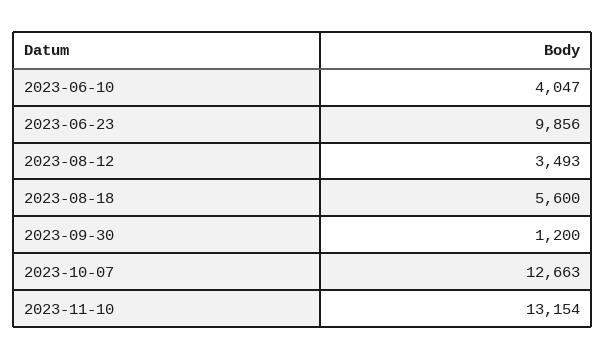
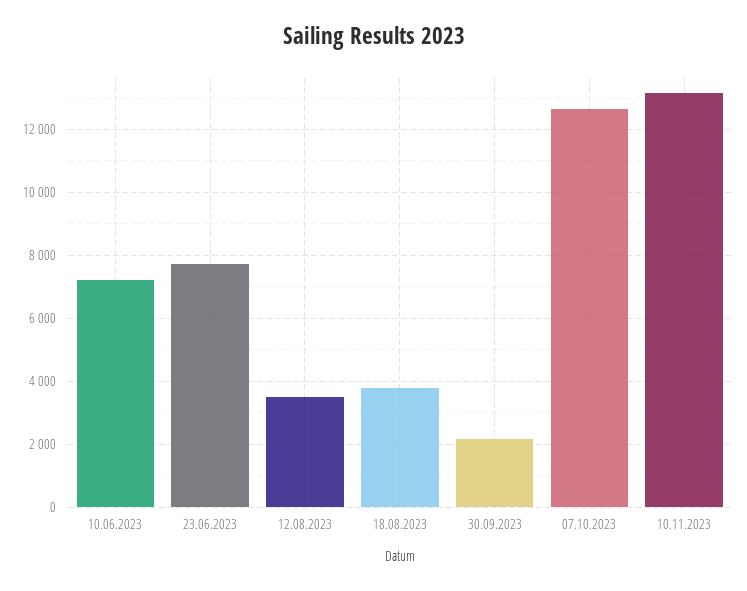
  {
-   "2023-06-10": 4047,
+   "2023-06-10": 7200,
-   "2023-06-23": 9856,
+   "2023-06-23": 7800,
    "2023-08-12": 3493,
-   "2023-08-18": 5600,
+   "2023-08-18": 3800,
-   "2023-09-30": 1200,
+   "2023-09-30": 2200,
    "2023-10-07": 12663,
    "2023-11-10": 13154
  }

